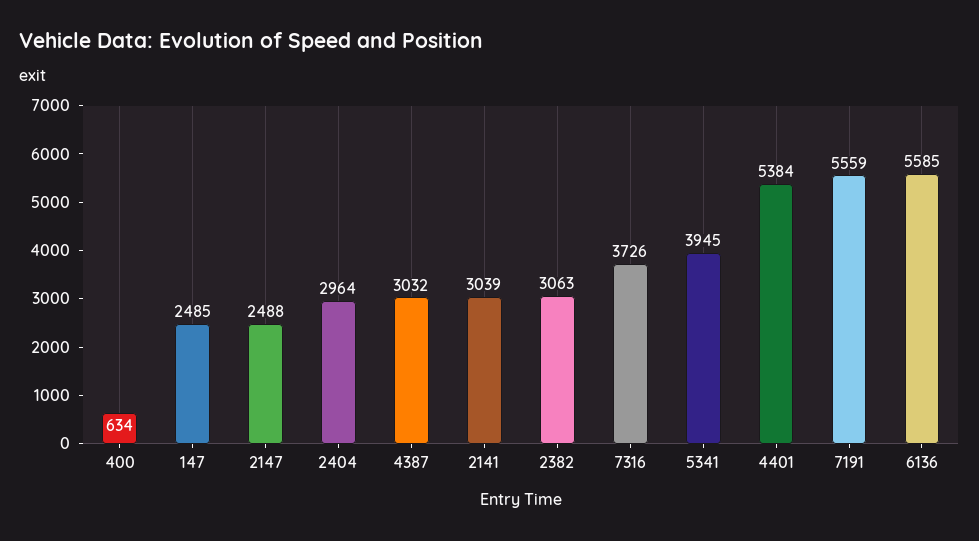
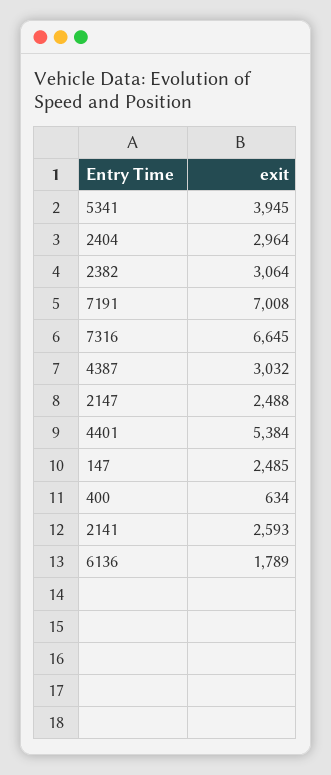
  {
    "400": 634,
    "147": 2485,
    "2147": 2488,
    "2404": 2964,
    "4387": 3032,
-   "2141": 3039,
+   "2141": 2593,
-   "2382": 3063,
+   "2382": 3064,
-   "7316": 3726,
+   "7316": 6645,
    "5341": 3945,
    "4401": 5384,
-   "7191": 5559,
+   "7191": 7008,
-   "6136": 5585
+   "6136": 1789
  }

